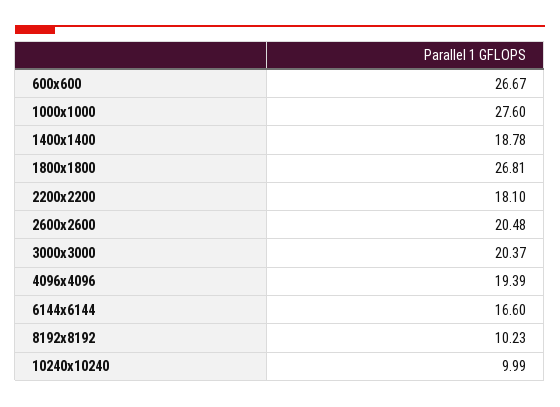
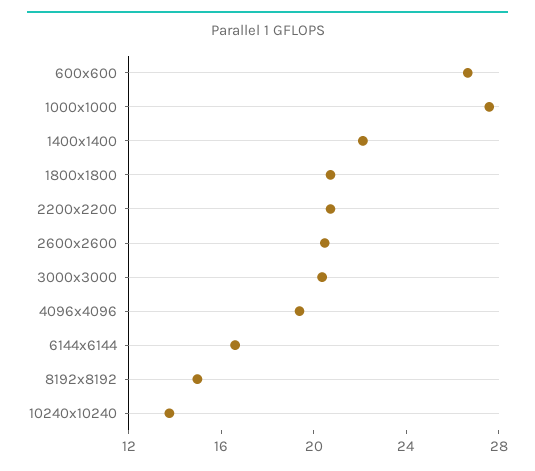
  {
    "600x600": 26.67,
    "1000x1000": 27.6,
-   "1400x1400": 18.78,
+   "1400x1400": 22,
-   "1800x1800": 26.81,
+   "1800x1800": 21,
-   "2200x2200": 18.1,
+   "2200x2200": 21,
    "2600x2600": 20.48,
    "3000x3000": 20.37,
    "4096x4096": 19.39,
    "6144x6144": 16.6,
-   "8192x8192": 10.23,
+   "8192x8192": 15,
-   "10240x10240": 9.99
+   "10240x10240": 14
  }

